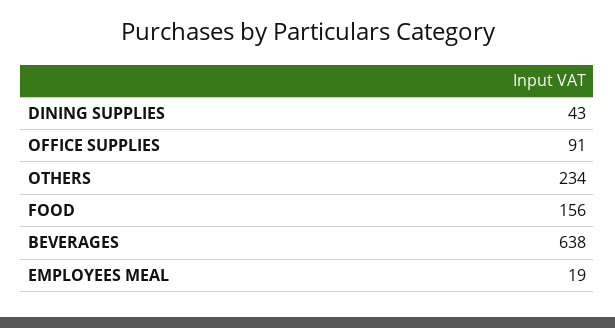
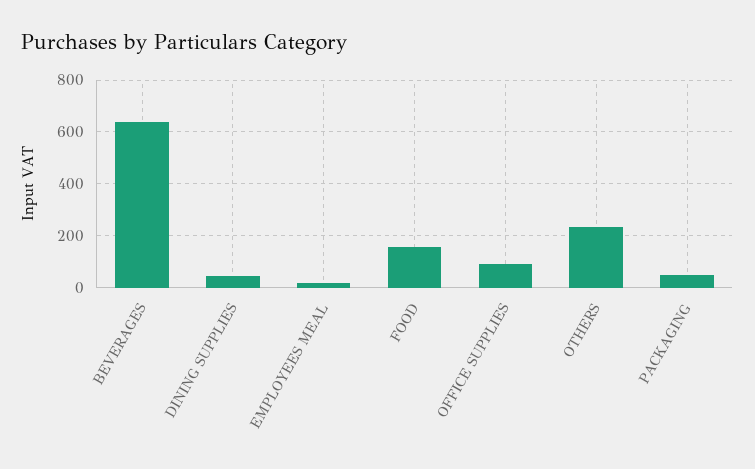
  {
    "DINING SUPPLIES": 43,
    "OFFICE SUPPLIES": 91,
    "OTHERS": 234,
    "FOOD": 156,
    "BEVERAGES": 638,
-   "EMPLOYEES MEAL": 19
+   "EMPLOYEES MEAL": 19,
+   "PACKAGING": 50
  }

